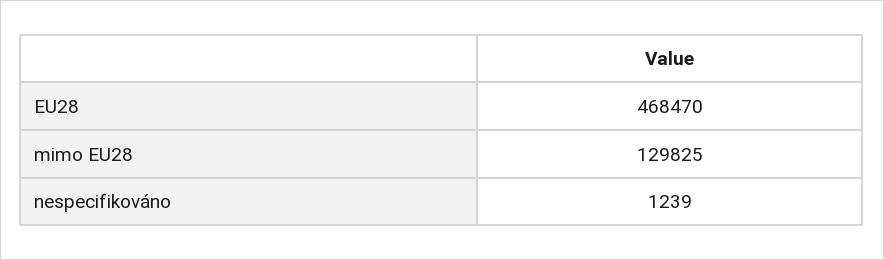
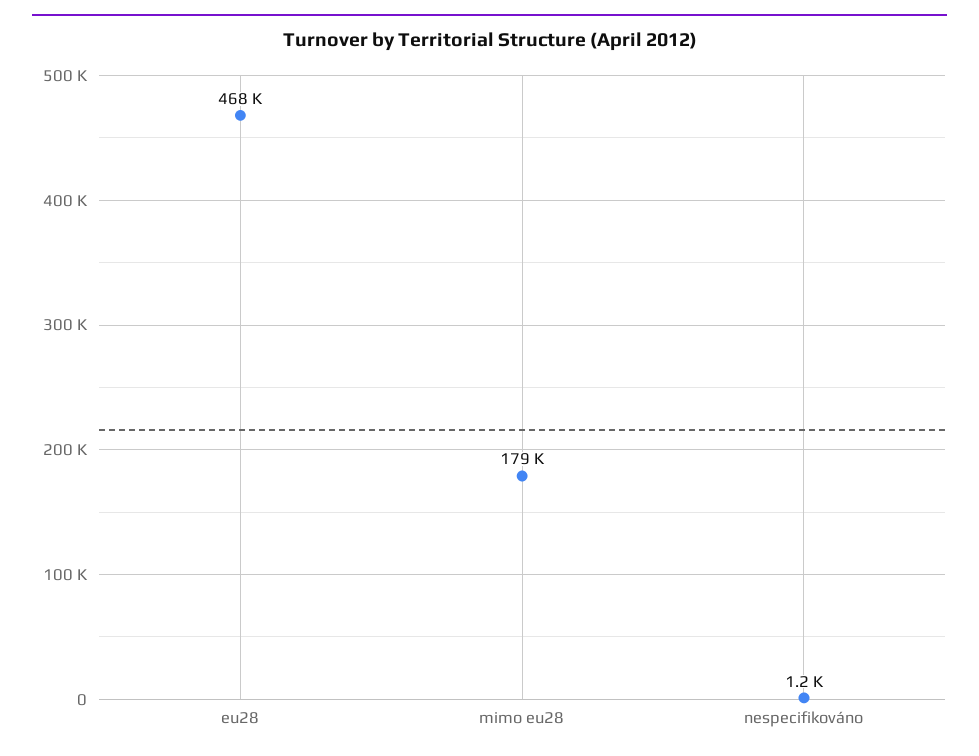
  {
    "EU28": 468470,
-   "mimo EU28": 129825,
+   "mimo EU28": 179000,
    "nespecifikováno": 1239
  }

